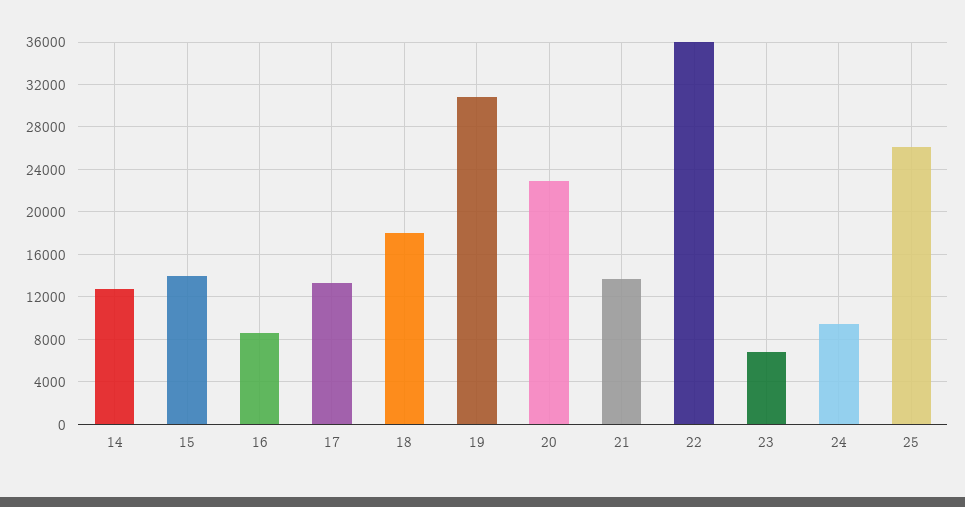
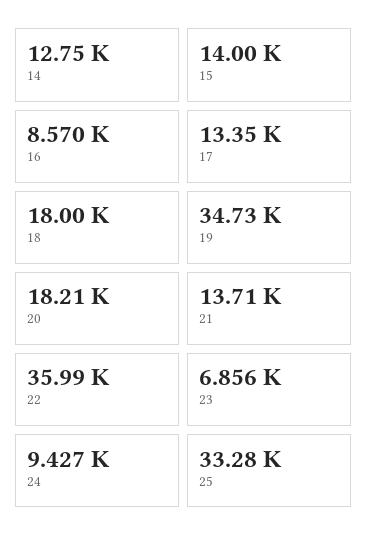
  {
    "14": 12750,
    "15": 14000,
    "16": 8570,
    "17": 13350,
    "18": 18000,
-   "19": 31000,
+   "19": 34730,
-   "20": 23000,
+   "20": 18210,
    "21": 13710,
    "22": 35990,
    "23": 6856,
    "24": 9427,
-   "25": 26000
+   "25": 33280
  }

